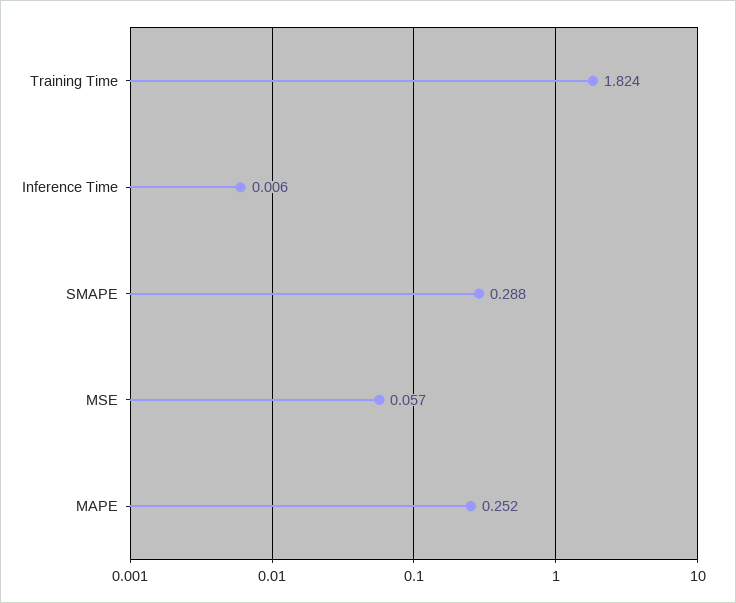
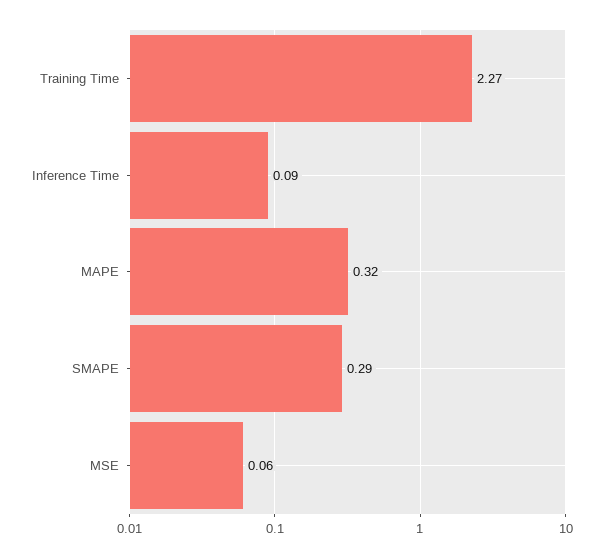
  {
-   "Training Time": 1.824,
+   "Training Time": 2.27,
-   "Inference Time": 0.006,
+   "Inference Time": 0.09,
    "SMAPE": 0.288,
    "MSE": 0.057,
-   "MAPE": 0.252
+   "MAPE": 0.32
  }

